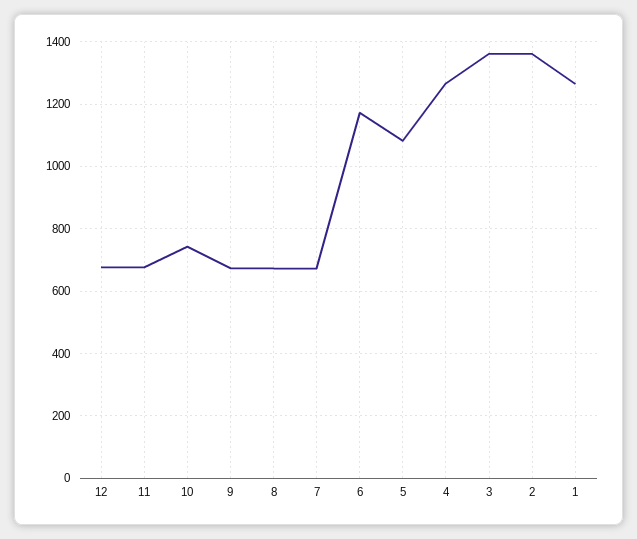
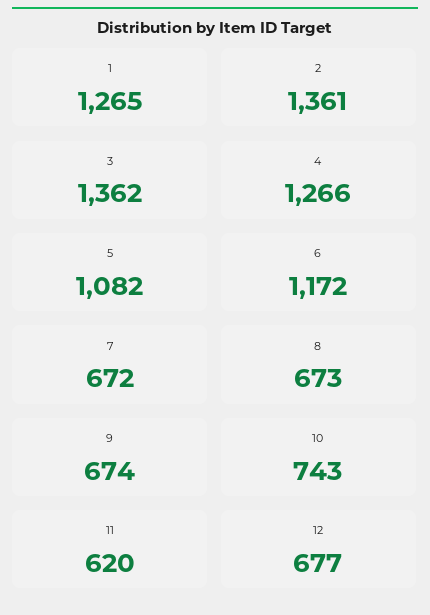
  {
    "12": 677,
-   "11": 680,
+   "11": 620,
    "10": 743,
    "9": 674,
    "8": 673,
    "7": 672,
    "6": 1172,
    "5": 1082,
    "4": 1266,
    "3": 1362,
    "2": 1361,
    "1": 1265
  }

